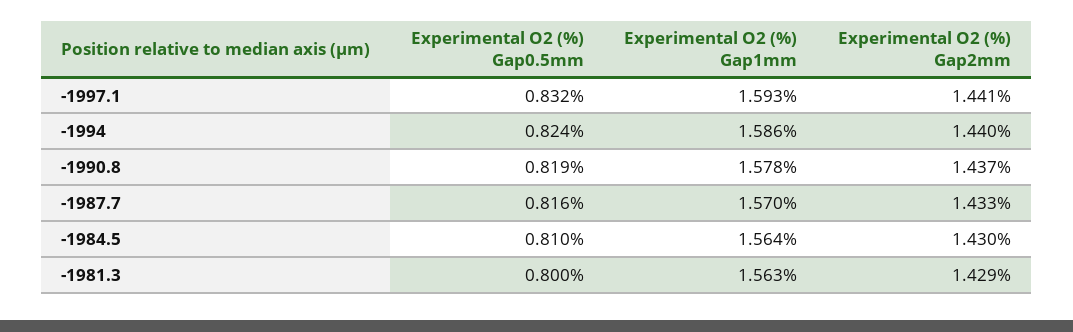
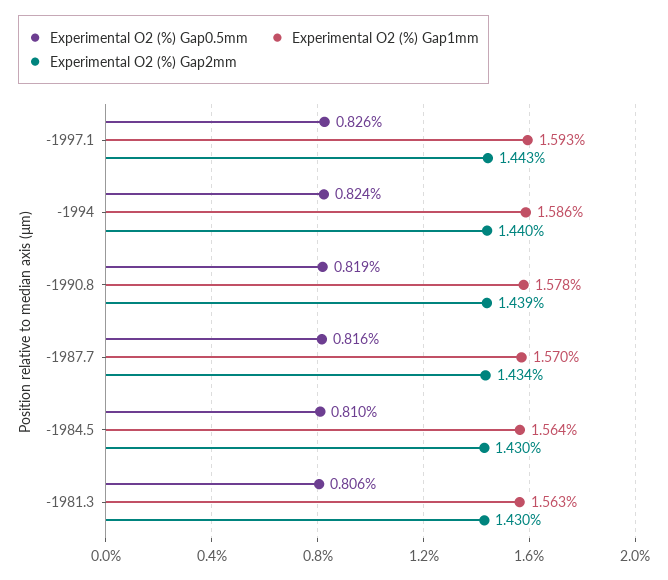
  {
    "Experimental O2 (%) Gap0.5mm": {
-     "-1997.1": 0.832,
+     "-1997.1": 0.826,
      "-1994": 0.824,
      "-1990.8": 0.819,
      "-1987.7": 0.816,
      "-1984.5": 0.81,
-     "-1981.3": 0.8
+     "-1981.3": 0.806
    },
    "Experimental O2 (%) Gap1mm": {
      "-1997.1": 1.593,
      "-1994": 1.586,
      "-1990.8": 1.578,
      "-1987.7": 1.57,
      "-1984.5": 1.564,
      "-1981.3": 1.563
    },
    "Experimental O2 (%) Gap2mm": {
-     "-1997.1": 1.441,
+     "-1997.1": 1.443,
      "-1994": 1.44,
-     "-1990.8": 1.437,
+     "-1990.8": 1.439,
-     "-1987.7": 1.433,
+     "-1987.7": 1.434,
      "-1984.5": 1.43,
-     "-1981.3": 1.429
+     "-1981.3": 1.43
    }
  }

